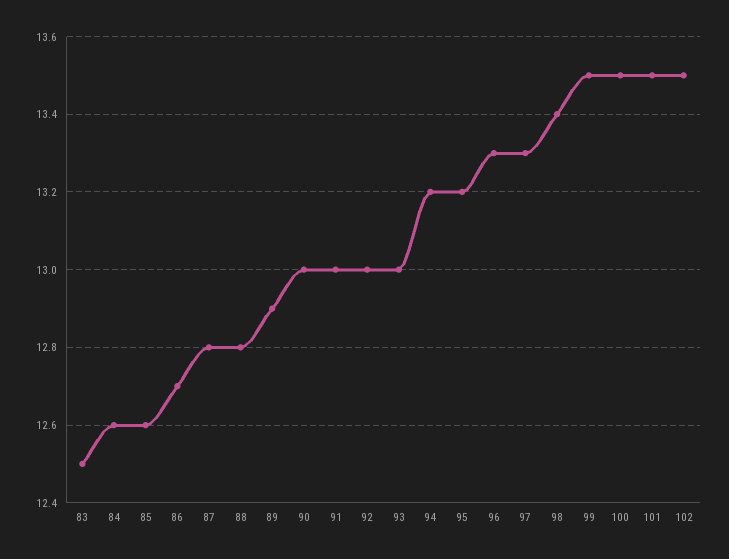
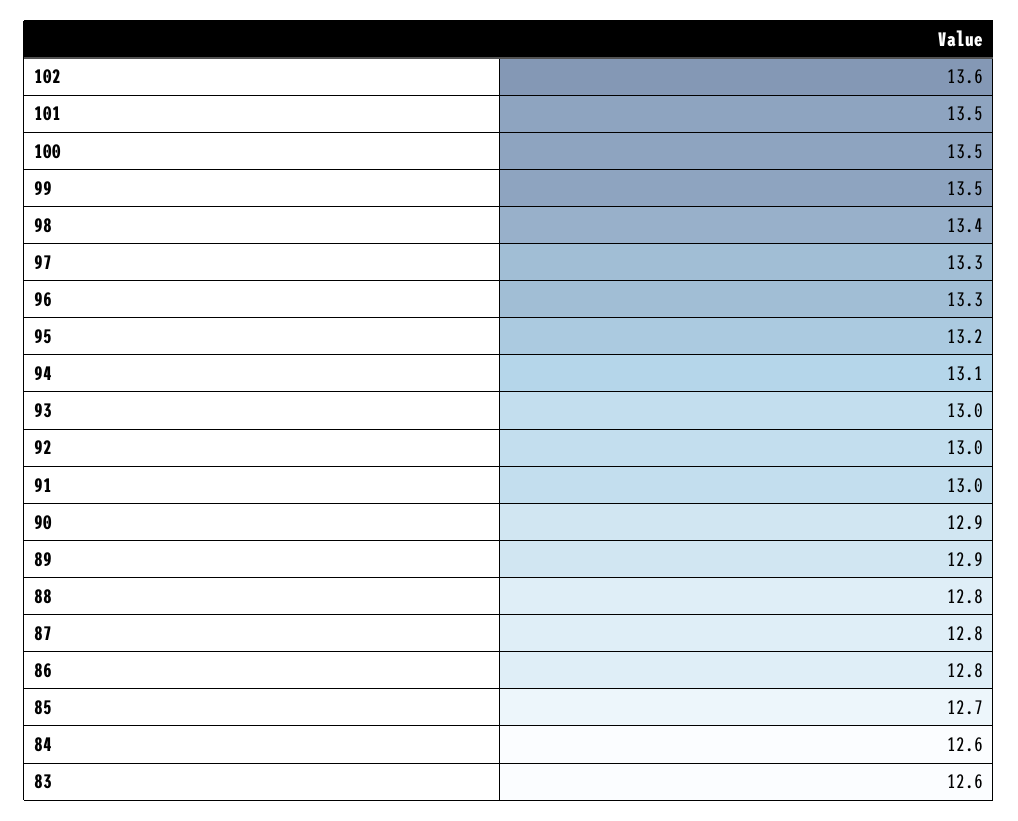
  {
-   "83": 12.5,
+   "83": 12.6,
    "84": 12.6,
-   "85": 12.6,
+   "85": 12.7,
-   "86": 12.7,
+   "86": 12.8,
    "87": 12.8,
    "88": 12.8,
    "89": 12.9,
-   "90": 13,
+   "90": 12.9,
    "91": 13,
    "92": 13,
    "93": 13,
-   "94": 13.2,
+   "94": 13.1,
    "95": 13.2,
    "96": 13.3,
    "97": 13.3,
    "98": 13.4,
    "99": 13.5,
    "100": 13.5,
    "101": 13.5,
-   "102": 13.5
+   "102": 13.6
  }

